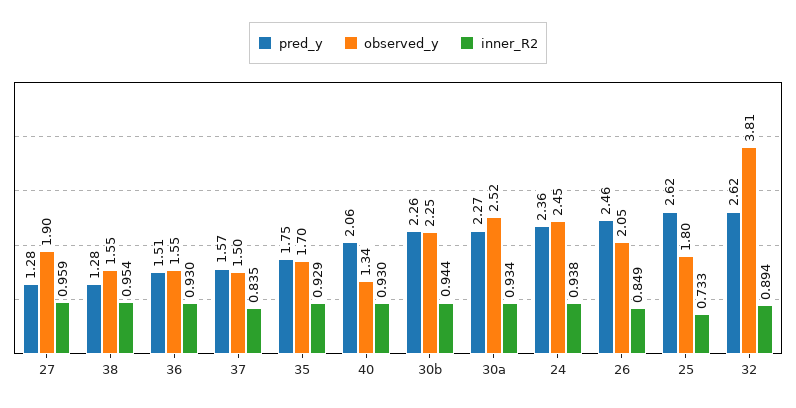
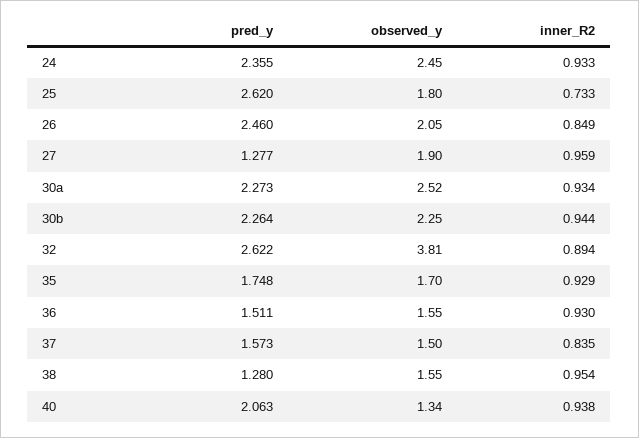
  {
    "pred_y": {
      "27": 1.277,
      "38": 1.28,
      "36": 1.511,
      "37": 1.573,
      "35": 1.748,
      "40": 2.063,
      "30b": 2.264,
      "30a": 2.273,
      "24": 2.355,
      "26": 2.46,
      "25": 2.62,
      "32": 2.622
    },
    "observed_y": {
      "27": 1.9,
      "38": 1.55,
      "36": 1.55,
      "37": 1.5,
      "35": 1.7,
      "40": 1.34,
      "30b": 2.25,
      "30a": 2.52,
      "24": 2.45,
      "26": 2.05,
      "25": 1.8,
      "32": 3.81
    },
    "inner_R2": {
      "27": 0.959,
      "38": 0.954,
      "36": 0.93,
      "37": 0.835,
      "35": 0.929,
-     "40": 0.93,
+     "40": 0.938,
      "30b": 0.944,
      "30a": 0.934,
-     "24": 0.938,
+     "24": 0.933,
      "26": 0.849,
      "25": 0.733,
      "32": 0.894
    }
  }

